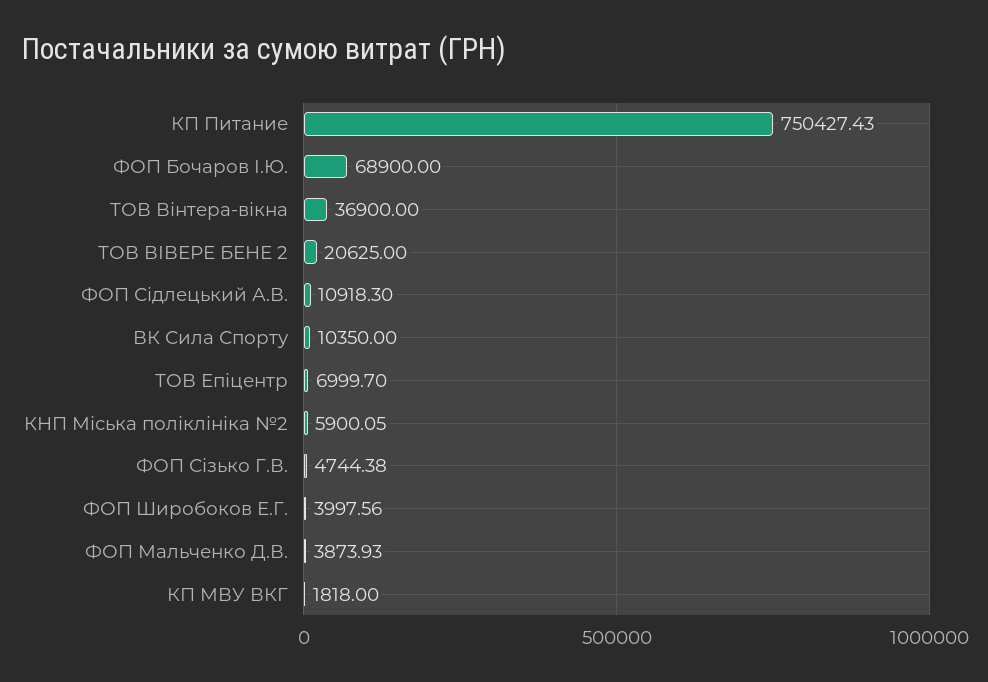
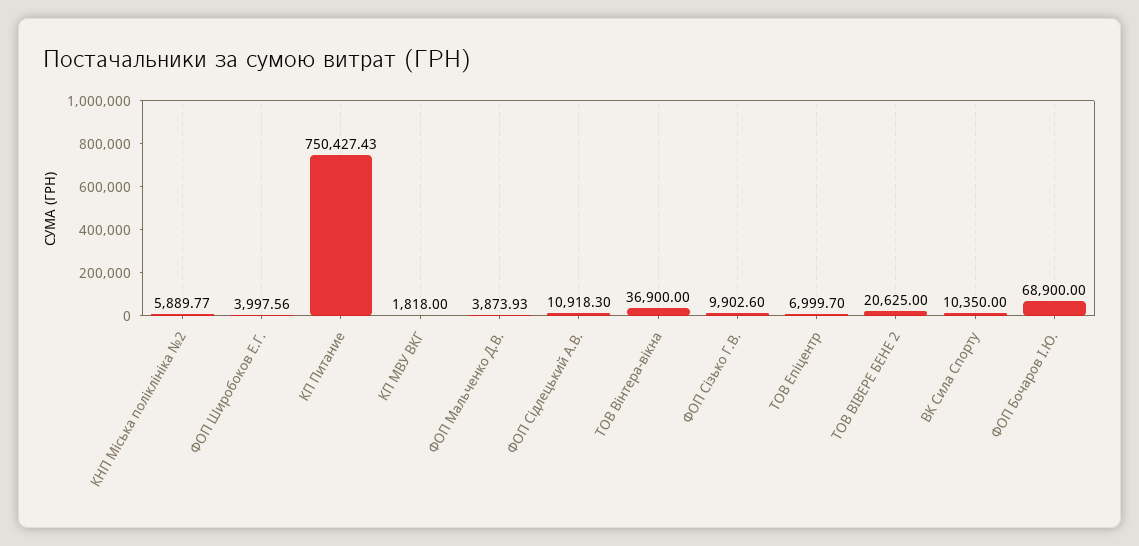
  {
    "КП Питание": 750427.43,
    "ФОП Бочаров І.Ю.": 68900,
    "ТОВ Вінтера-вікна": 36900,
    "ТОВ ВІВЕРЕ БЕНЕ 2": 20625,
    "ФОП Сідлецький А.В.": 10918.3,
    "ВК Сила Спорту": 10350,
    "ТОВ Епіцентр": 6999.7,
-   "КНП Міська поліклініка №2": 5900.05,
+   "КНП Міська поліклініка №2": 5889.77,
-   "ФОП Сізько Г.В.": 4744.38,
+   "ФОП Сізько Г.В.": 9902.6,
    "ФОП Широбоков Е.Г.": 3997.56,
    "ФОП Мальченко Д.В.": 3873.93,
    "КП МВУ ВКГ": 1818
  }

